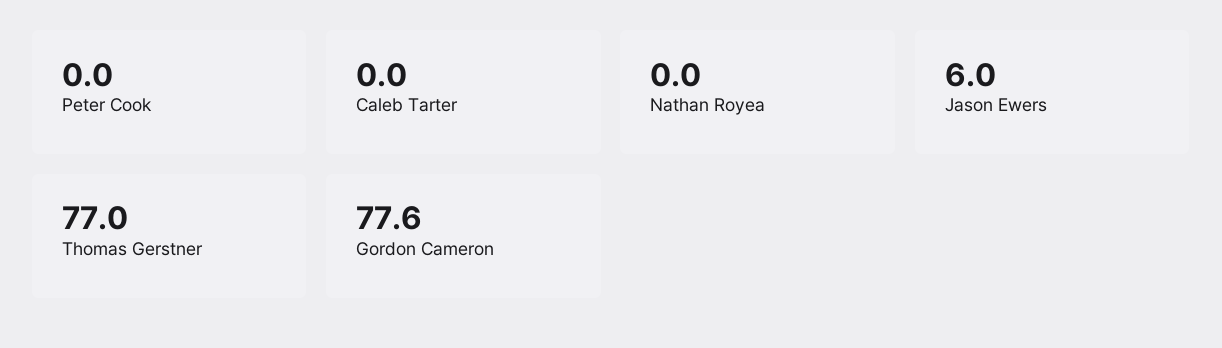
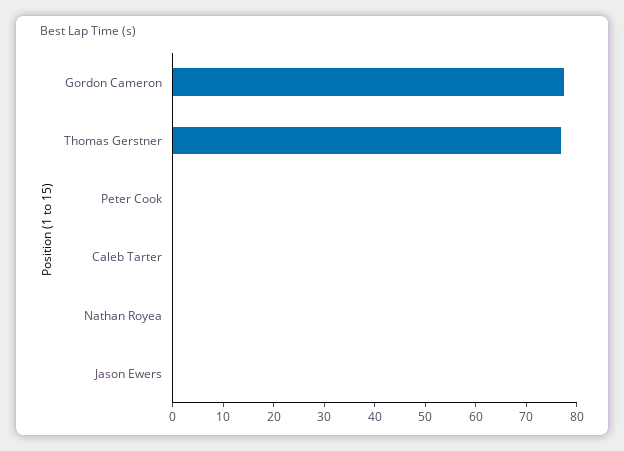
  {
    "Peter Cook": 0,
    "Caleb Tarter": 0,
    "Nathan Royea": 0,
-   "Jason Ewers": 6,
+   "Jason Ewers": 0,
    "Thomas Gerstner": 77,
    "Gordon Cameron": 77.6
  }

